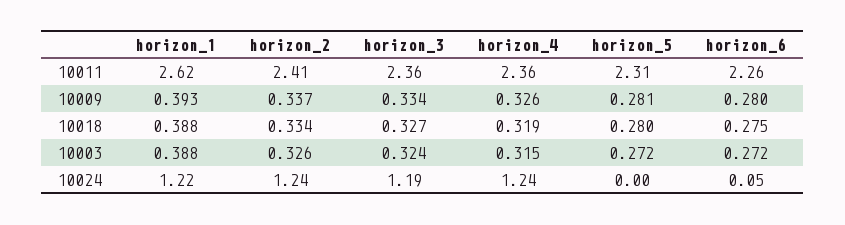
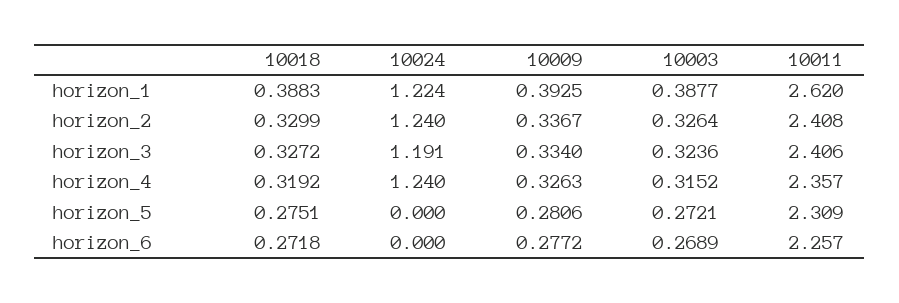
  {
    "horizon_1": {
      "10011": 2.62,
      "10009": 0.3925,
      "10018": 0.3883,
      "10003": 0.3877,
      "10024": 1.224
    },
    "horizon_2": {
      "10011": 2.408,
      "10009": 0.3367,
-     "10018": 0.334,
+     "10018": 0.3299,
      "10003": 0.3264,
      "10024": 1.24
    },
    "horizon_3": {
-     "10011": 2.36,
+     "10011": 2.406,
      "10009": 0.334,
      "10018": 0.3272,
      "10003": 0.3236,
      "10024": 1.191
    },
    "horizon_4": {
      "10011": 2.357,
      "10009": 0.3263,
      "10018": 0.3192,
      "10003": 0.3152,
      "10024": 1.24
    },
    "horizon_5": {
      "10011": 2.309,
      "10009": 0.2806,
-     "10018": 0.28,
+     "10018": 0.2751,
      "10003": 0.2721,
      "10024": 0
    },
    "horizon_6": {
      "10011": 2.257,
-     "10009": 0.28,
+     "10009": 0.2772,
-     "10018": 0.275,
+     "10018": 0.2718,
-     "10003": 0.272,
+     "10003": 0.2689,
-     "10024": 0.05
+     "10024": 0
    }
  }

